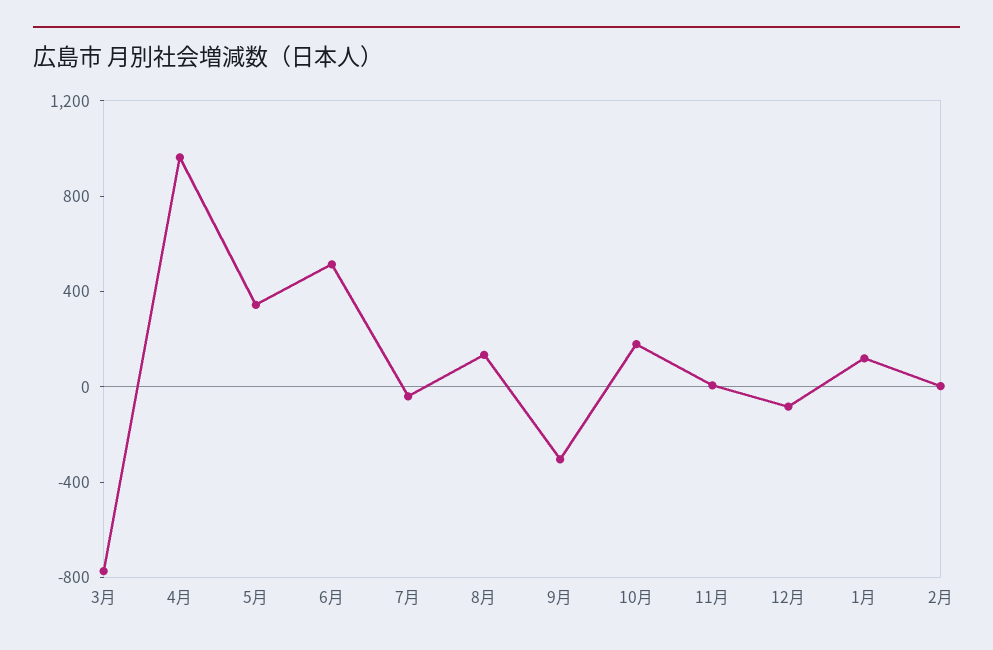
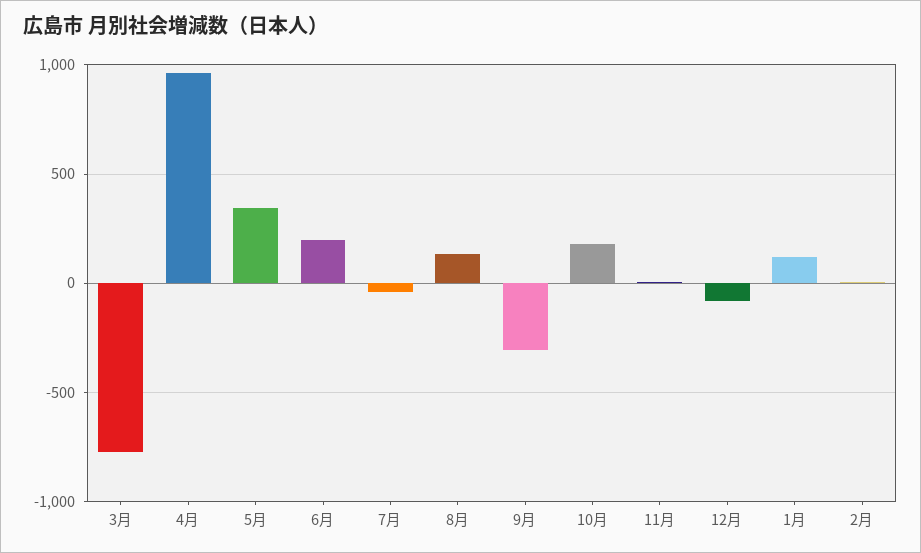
  {
    "3月": -750,
    "4月": 950,
    "5月": 350,
-   "6月": 500,
+   "6月": 200,
    "7月": -50,
    "8月": 150,
    "9月": -300,
    "10月": 200,
    "11月": 0,
    "12月": -100,
    "1月": 100,
    "2月": 0
  }

